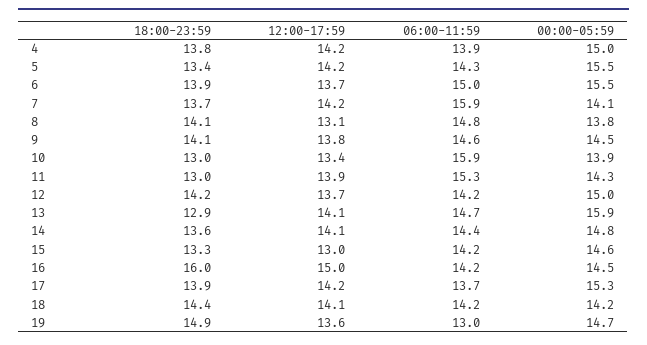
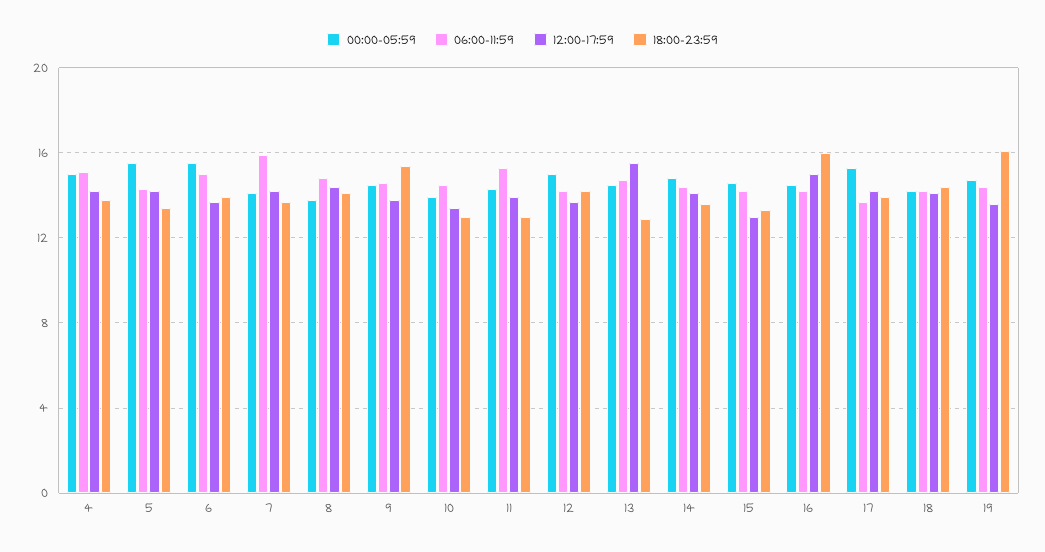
  {
    "18:00-23:59": {
      "4": 13.8,
      "5": 13.4,
      "6": 13.9,
      "7": 13.7,
      "8": 14.1,
-     "9": 14.1,
+     "9": 15.5,
      "10": 13,
      "11": 13,
      "12": 14.2,
      "13": 12.9,
      "14": 13.6,
      "15": 13.3,
      "16": 16,
      "17": 13.9,
      "18": 14.4,
-     "19": 14.9
+     "19": 16
    },
    "12:00-17:59": {
      "4": 14.2,
      "5": 14.2,
      "6": 13.7,
      "7": 14.2,
-     "8": 13.1,
+     "8": 14.5,
      "9": 13.8,
      "10": 13.4,
      "11": 13.9,
      "12": 13.7,
-     "13": 14.1,
+     "13": 15.5,
      "14": 14.1,
      "15": 13,
      "16": 15,
      "17": 14.2,
      "18": 14.1,
      "19": 13.6
    },
    "06:00-11:59": {
-     "4": 13.9,
+     "4": 15,
      "5": 14.3,
      "6": 15,
      "7": 15.9,
      "8": 14.8,
      "9": 14.6,
-     "10": 15.9,
+     "10": 14.5,
      "11": 15.3,
      "12": 14.2,
      "13": 14.7,
      "14": 14.4,
      "15": 14.2,
      "16": 14.2,
      "17": 13.7,
      "18": 14.2,
-     "19": 13
+     "19": 14.5
    },
    "00:00-05:59": {
      "4": 15,
      "5": 15.5,
      "6": 15.5,
      "7": 14.1,
      "8": 13.8,
      "9": 14.5,
      "10": 13.9,
      "11": 14.3,
      "12": 15,
-     "13": 15.9,
+     "13": 14.5,
      "14": 14.8,
      "15": 14.6,
      "16": 14.5,
      "17": 15.3,
      "18": 14.2,
      "19": 14.7
    }
  }

